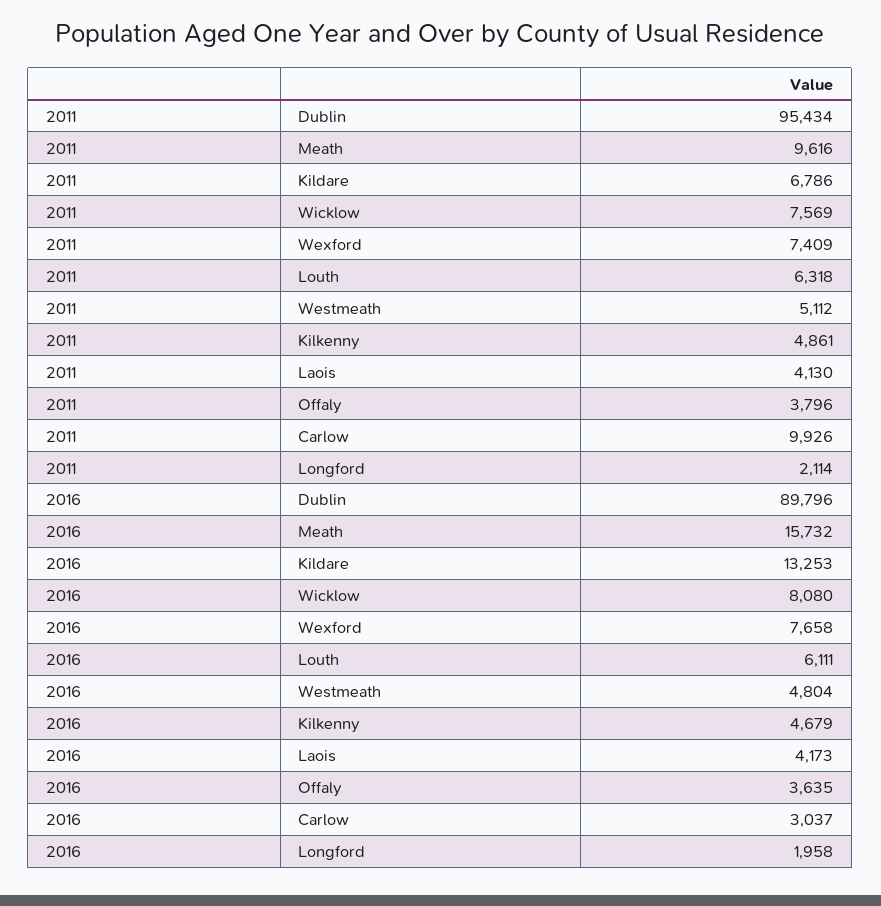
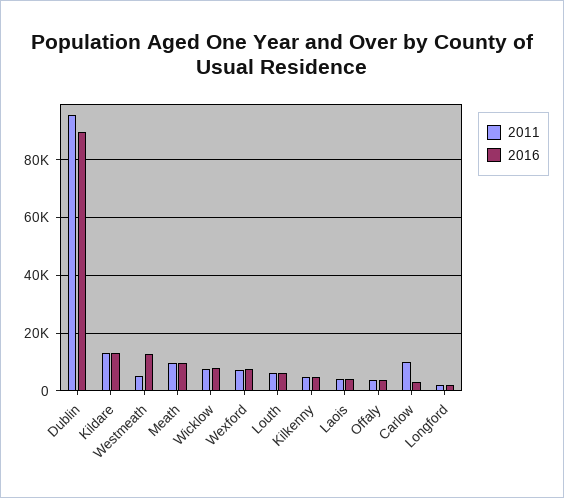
  {
    "2011": {
      "Dublin": 95434,
      "Meath": 9616,
-     "Kildare": 6786,
+     "Kildare": 12500,
      "Wicklow": 7569,
      "Wexford": 7409,
      "Louth": 6318,
      "Westmeath": 5112,
      "Kilkenny": 4861,
      "Laois": 4130,
      "Offaly": 3796,
      "Carlow": 9926,
      "Longford": 2114
    },
    "2016": {
      "Dublin": 89796,
-     "Meath": 15732,
+     "Meath": 10000,
      "Kildare": 13253,
      "Wicklow": 8080,
      "Wexford": 7658,
      "Louth": 6111,
-     "Westmeath": 4804,
+     "Westmeath": 12500,
      "Kilkenny": 4679,
      "Laois": 4173,
      "Offaly": 3635,
      "Carlow": 3037,
      "Longford": 1958
    }
  }

